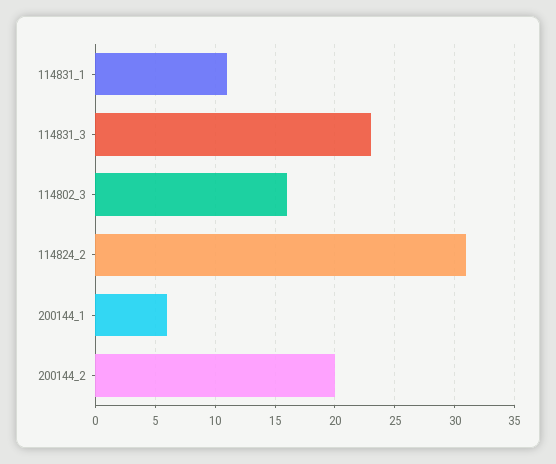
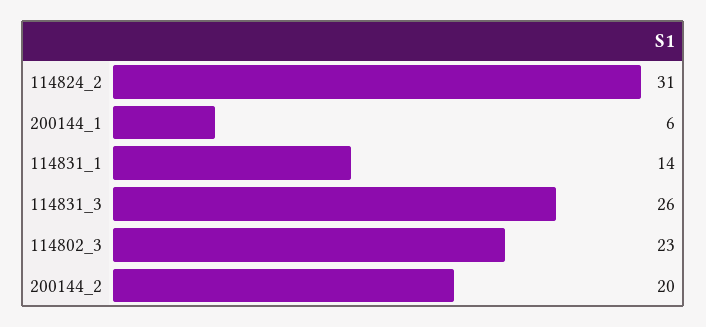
  {
-   "114831_1": 11,
+   "114831_1": 14,
-   "114831_3": 23,
+   "114831_3": 26,
-   "114802_3": 16,
+   "114802_3": 23,
    "114824_2": 31,
    "200144_1": 6,
    "200144_2": 20
  }

